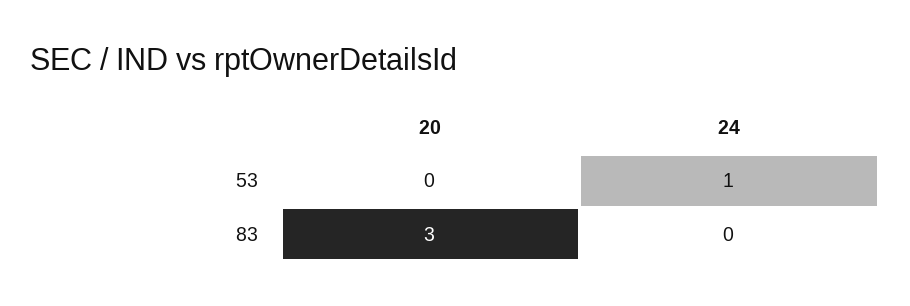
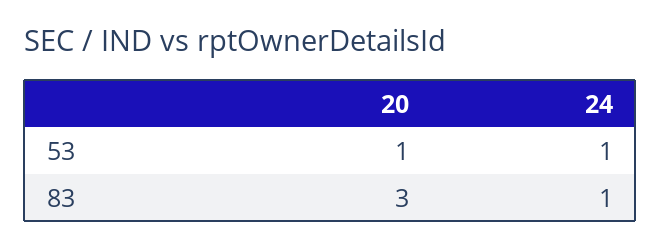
  {
    "20": {
-     "53": 0,
+     "53": 1,
      "83": 3
    },
    "24": {
      "53": 1,
-     "83": 0
+     "83": 1
    }
  }

